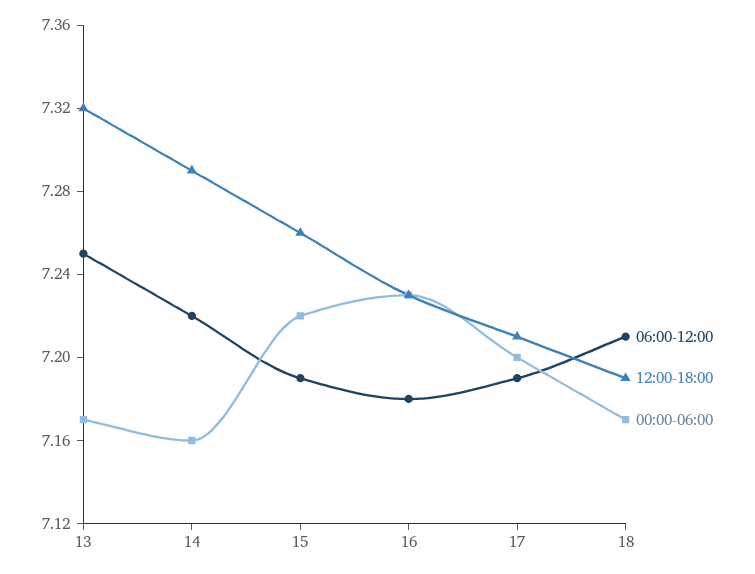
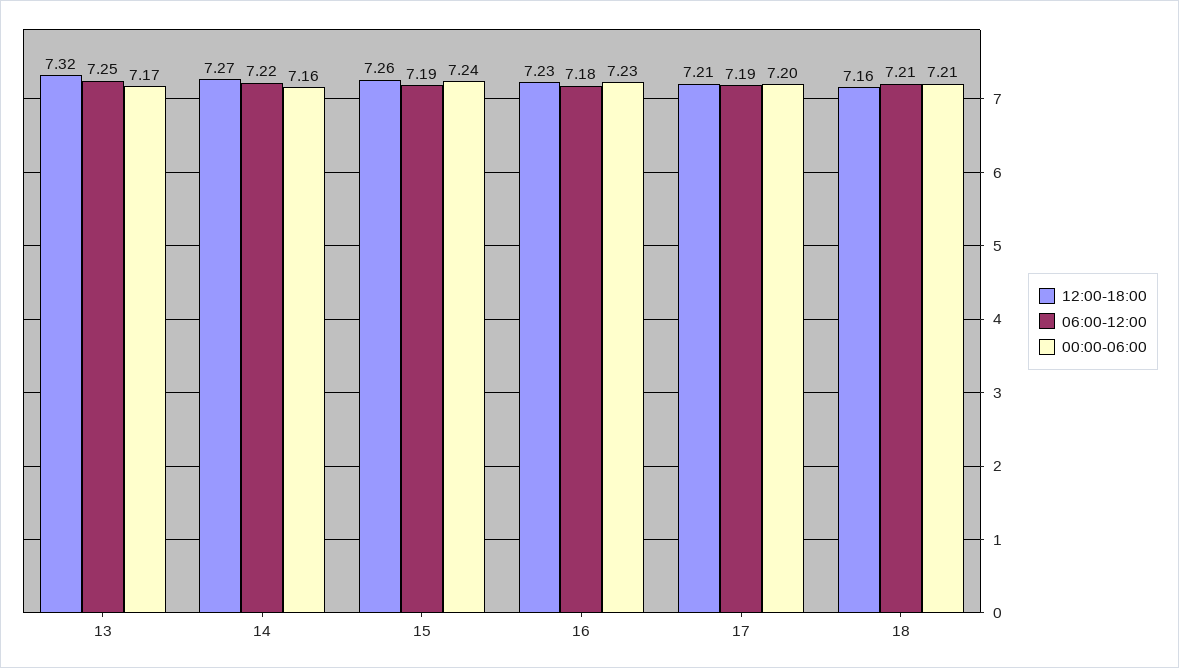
  {
    "06:00-12:00": {
      "13": 7.25,
      "14": 7.22,
      "15": 7.19,
      "16": 7.18,
      "17": 7.19,
      "18": 7.21
    },
    "12:00-18:00": {
      "13": 7.32,
-     "14": 7.29,
+     "14": 7.27,
      "15": 7.26,
      "16": 7.23,
      "17": 7.21,
-     "18": 7.19
+     "18": 7.16
    },
    "00:00-06:00": {
      "13": 7.17,
      "14": 7.16,
-     "15": 7.22,
+     "15": 7.24,
      "16": 7.23,
      "17": 7.2,
-     "18": 7.17
+     "18": 7.21
    }
  }

